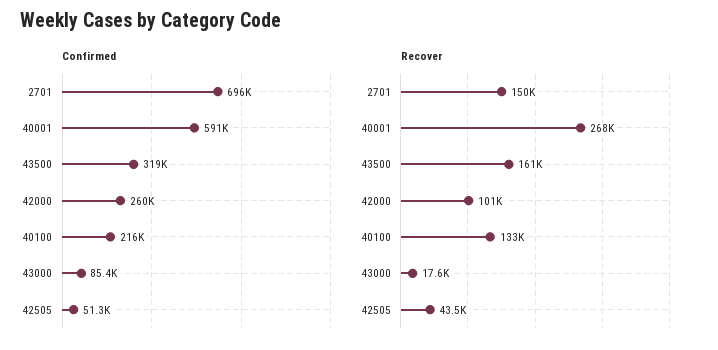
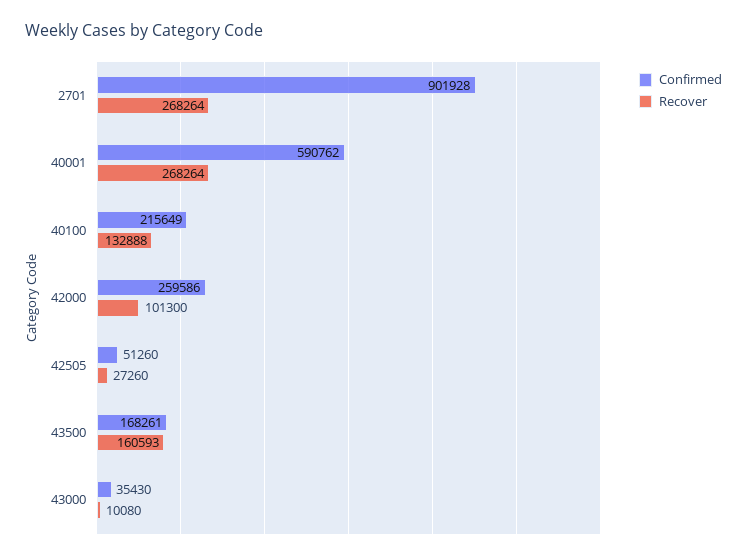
  {
    "Confirmed": {
-     "2701": 696000,
+     "2701": 901928,
      "40001": 590762,
-     "43500": 319000,
+     "43500": 168261,
      "42000": 259586,
      "40100": 215649,
-     "43000": 85400,
+     "43000": 35430,
      "42505": 51260
    },
    "Recover": {
-     "2701": 150000,
+     "2701": 268264,
      "40001": 268264,
      "43500": 160593,
      "42000": 101300,
      "40100": 132888,
-     "43000": 17600,
+     "43000": 10080,
-     "42505": 43500
+     "42505": 27260
    }
  }

